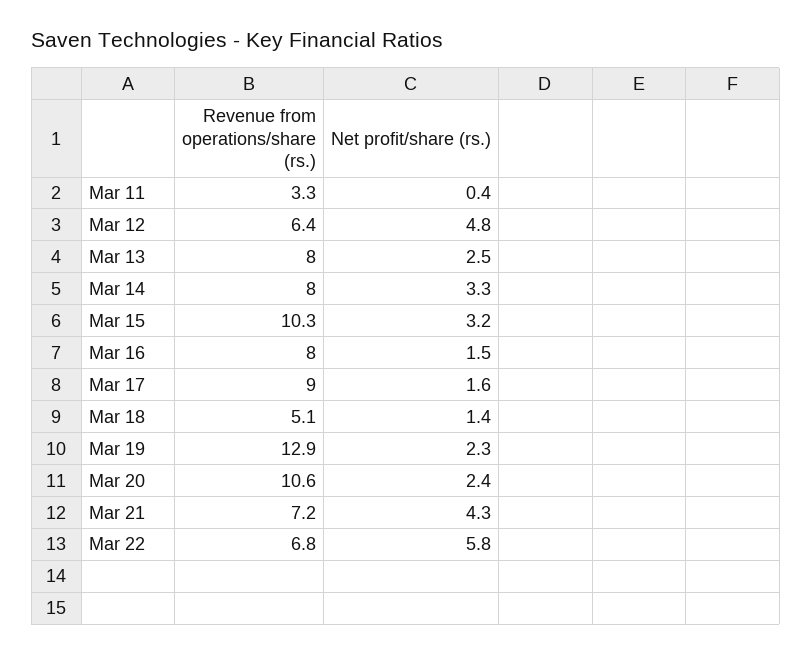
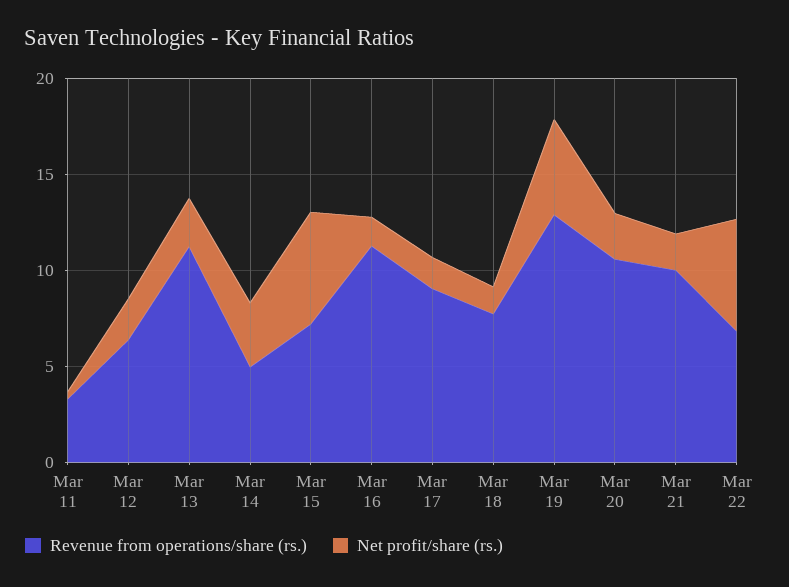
  {
    "Revenue from operations/share (rs.)": {
      "Mar 11": 3.3,
      "Mar 12": 6.4,
-     "Mar 13": 8,
+     "Mar 13": 11,
-     "Mar 14": 8,
+     "Mar 14": 5,
-     "Mar 15": 10.3,
+     "Mar 15": 7,
-     "Mar 16": 8,
+     "Mar 16": 11,
      "Mar 17": 9,
-     "Mar 18": 5.1,
+     "Mar 18": 8,
      "Mar 19": 12.9,
      "Mar 20": 10.6,
-     "Mar 21": 7.2,
+     "Mar 21": 10,
      "Mar 22": 6.8
    },
    "Net profit/share (rs.)": {
      "Mar 11": 0.4,
-     "Mar 12": 4.8,
+     "Mar 12": 2,
      "Mar 13": 2.5,
      "Mar 14": 3.3,
-     "Mar 15": 3.2,
+     "Mar 15": 6,
      "Mar 16": 1.5,
      "Mar 17": 1.6,
      "Mar 18": 1.4,
-     "Mar 19": 2.3,
+     "Mar 19": 5,
      "Mar 20": 2.4,
-     "Mar 21": 4.3,
+     "Mar 21": 2,
      "Mar 22": 5.8
    }
  }

